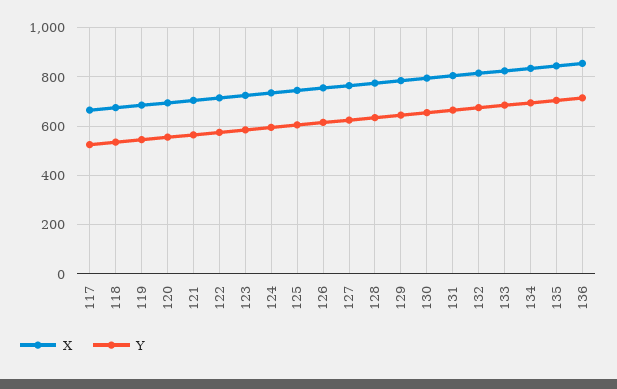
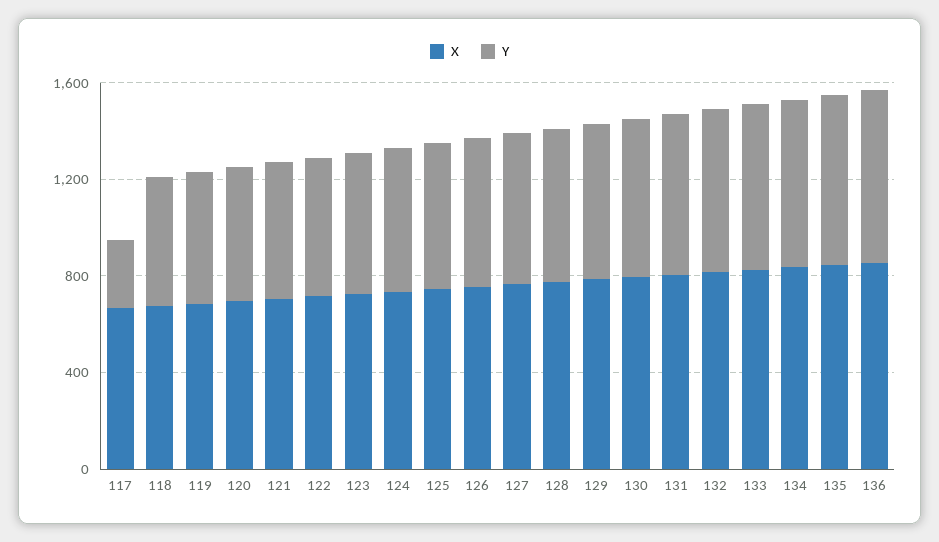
  {
    "X": {
      "117": 675,
      "118": 675,
      "119": 675,
      "120": 700,
      "121": 700,
      "122": 725,
      "123": 725,
      "124": 725,
      "125": 750,
      "126": 750,
      "127": 775,
      "128": 775,
      "129": 775,
      "130": 800,
      "131": 800,
      "132": 825,
      "133": 825,
      "134": 825,
      "135": 850,
      "136": 850
    },
    "Y": {
-     "117": 525,
+     "117": 300,
      "118": 525,
      "119": 550,
      "120": 550,
      "121": 575,
      "122": 575,
      "123": 575,
      "124": 600,
      "125": 600,
      "126": 625,
      "127": 625,
      "128": 625,
      "129": 650,
      "130": 650,
      "131": 675,
      "132": 675,
      "133": 675,
      "134": 700,
      "135": 700,
      "136": 725
    }
  }

